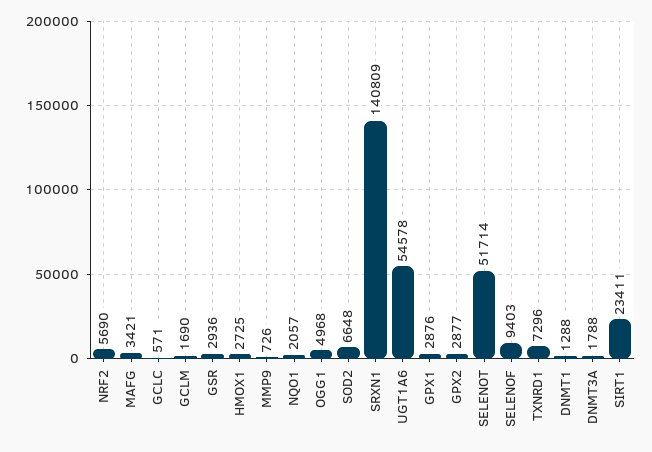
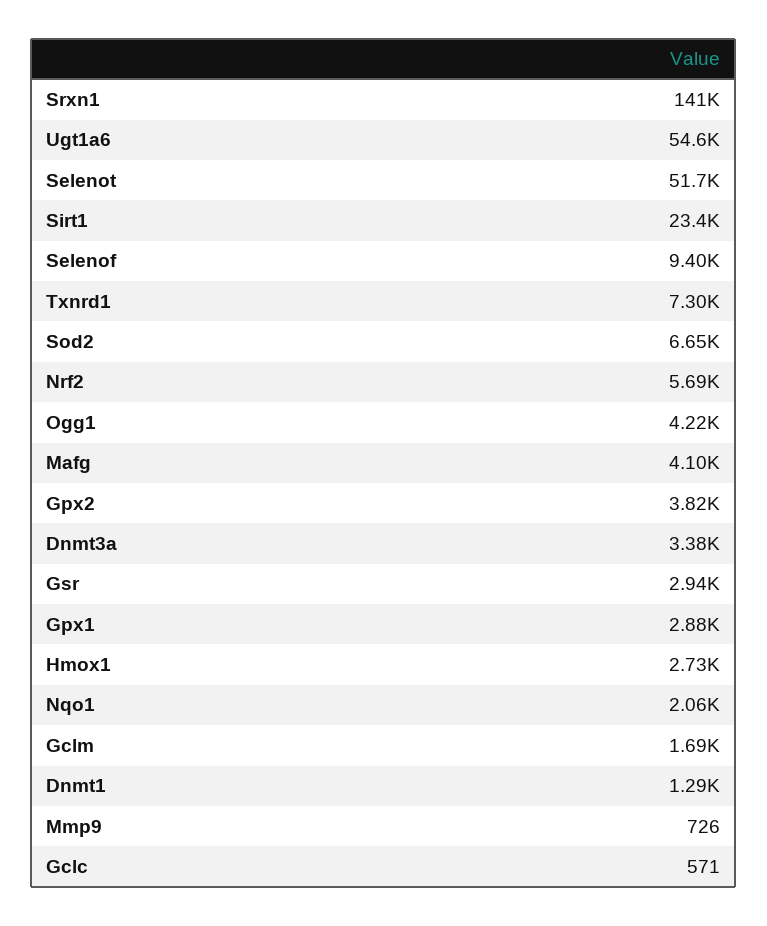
  {
    "NRF2": 5690,
-   "MAFG": 3421,
+   "MAFG": 4100,
    "GCLC": 571,
    "GCLM": 1690,
    "GSR": 2936,
    "HMOX1": 2725,
    "MMP9": 726,
    "NQO1": 2057,
-   "OGG1": 4968,
+   "OGG1": 4220,
    "SOD2": 6648,
    "SRXN1": 140809,
    "UGT1A6": 54578,
    "GPX1": 2876,
-   "GPX2": 2877,
+   "GPX2": 3820,
    "SELENOT": 51714,
    "SELENOF": 9403,
    "TXNRD1": 7296,
    "DNMT1": 1288,
-   "DNMT3A": 1788,
+   "DNMT3A": 3380,
    "SIRT1": 23411
  }

